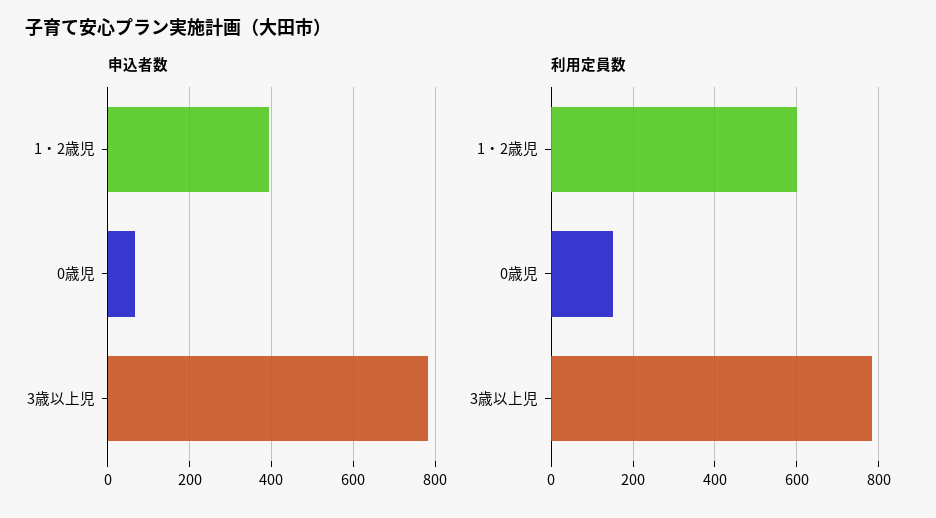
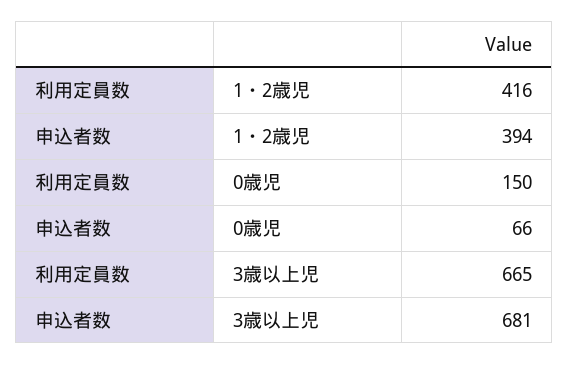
  {
    "申込者数": {
      "1・2歳児": 394,
      "0歳児": 66,
-     "3歳以上児": 780
+     "3歳以上児": 681
    },
    "利用定員数": {
-     "1・2歳児": 600,
+     "1・2歳児": 416,
      "0歳児": 150,
-     "3歳以上児": 780
+     "3歳以上児": 665
    }
  }

